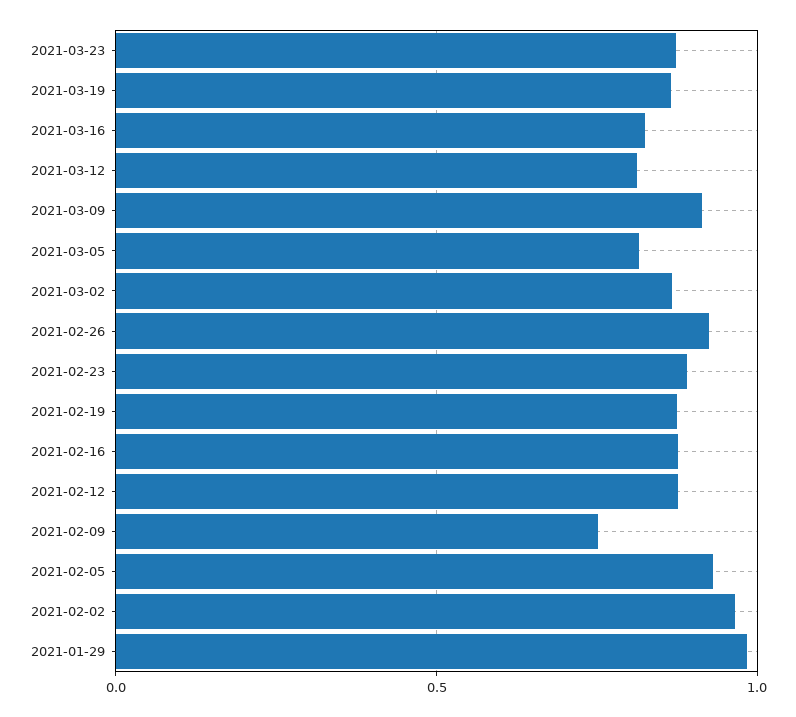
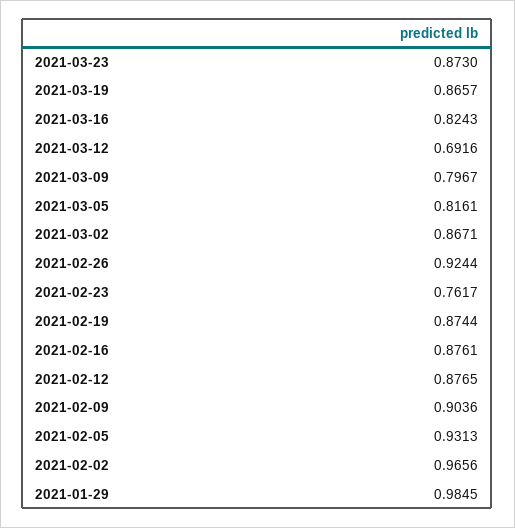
  {
    "2021-03-23": 0.873,
    "2021-03-19": 0.8657,
    "2021-03-16": 0.8243,
-   "2021-03-12": 0.8,
+   "2021-03-12": 0.6916,
-   "2021-03-09": 0.9,
+   "2021-03-09": 0.7967,
    "2021-03-05": 0.8161,
    "2021-03-02": 0.8671,
    "2021-02-26": 0.9244,
-   "2021-02-23": 0.9,
+   "2021-02-23": 0.7617,
    "2021-02-19": 0.8744,
    "2021-02-16": 0.8761,
    "2021-02-12": 0.8765,
-   "2021-02-09": 0.75,
+   "2021-02-09": 0.9036,
    "2021-02-05": 0.9313,
    "2021-02-02": 0.9656,
    "2021-01-29": 0.9845
  }

